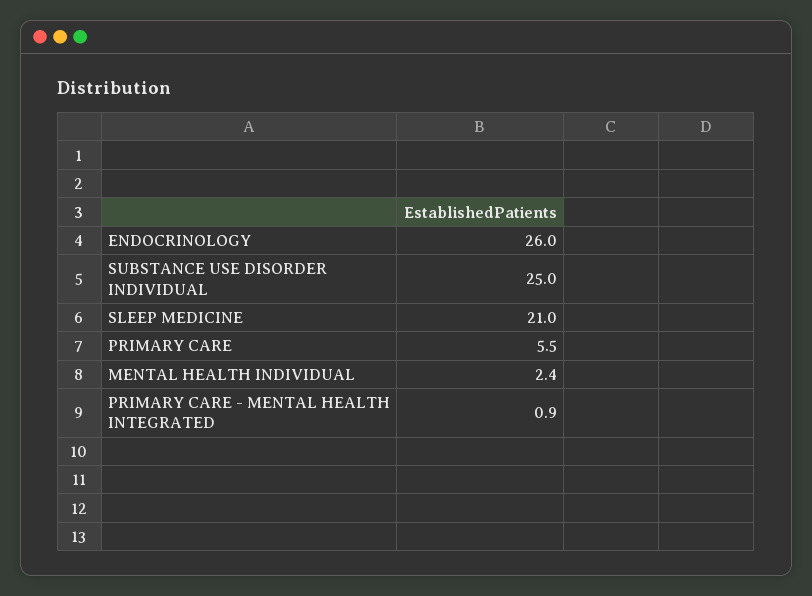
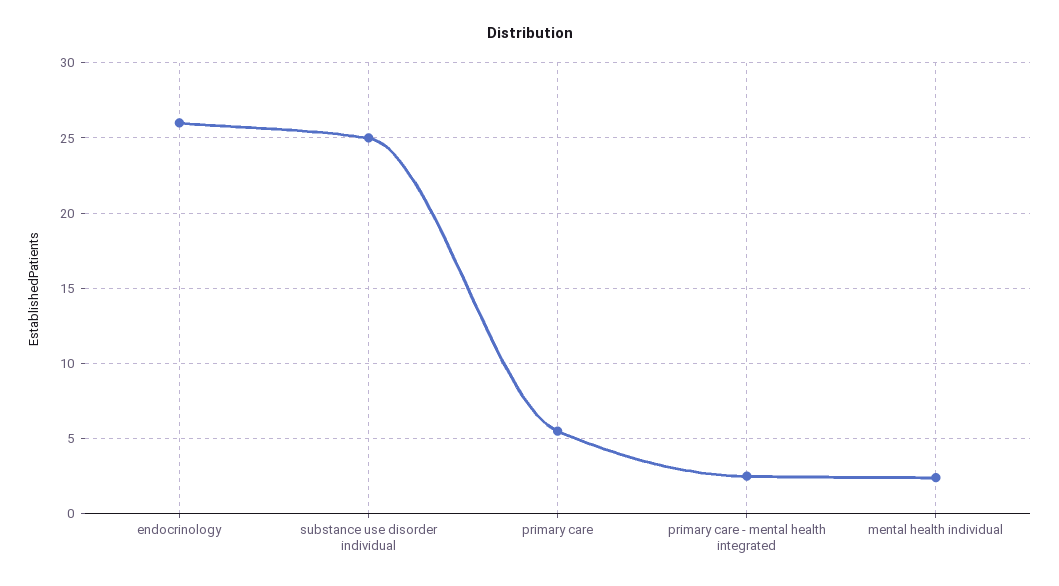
  {
    "ENDOCRINOLOGY": 26,
    "SUBSTANCE USE DISORDER INDIVIDUAL": 25,
-   "SLEEP MEDICINE": 21,
    "PRIMARY CARE": 5.5,
    "MENTAL HEALTH INDIVIDUAL": 2.4,
-   "PRIMARY CARE - MENTAL HEALTH INTEGRATED": 0.9
+   "PRIMARY CARE - MENTAL HEALTH INTEGRATED": 2.5
  }

